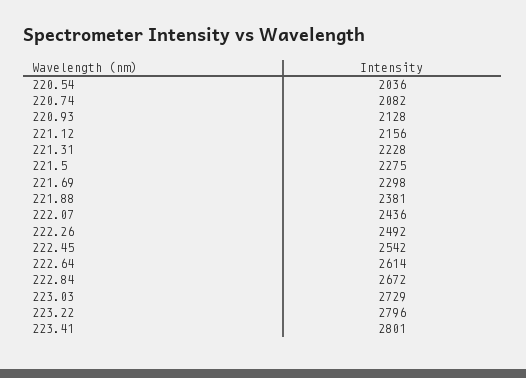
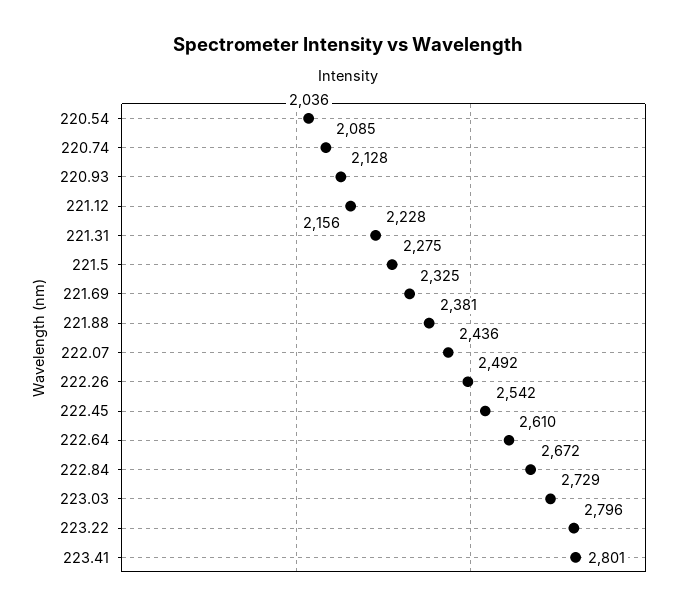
  {
    "220.54": 2036,
-   "220.74": 2082,
+   "220.74": 2085,
    "220.93": 2128,
    "221.12": 2156,
    "221.31": 2228,
    "221.5": 2275,
-   "221.69": 2298,
+   "221.69": 2325,
    "221.88": 2381,
    "222.07": 2436,
    "222.26": 2492,
    "222.45": 2542,
-   "222.64": 2614,
+   "222.64": 2610,
    "222.84": 2672,
    "223.03": 2729,
    "223.22": 2796,
    "223.41": 2801
  }

